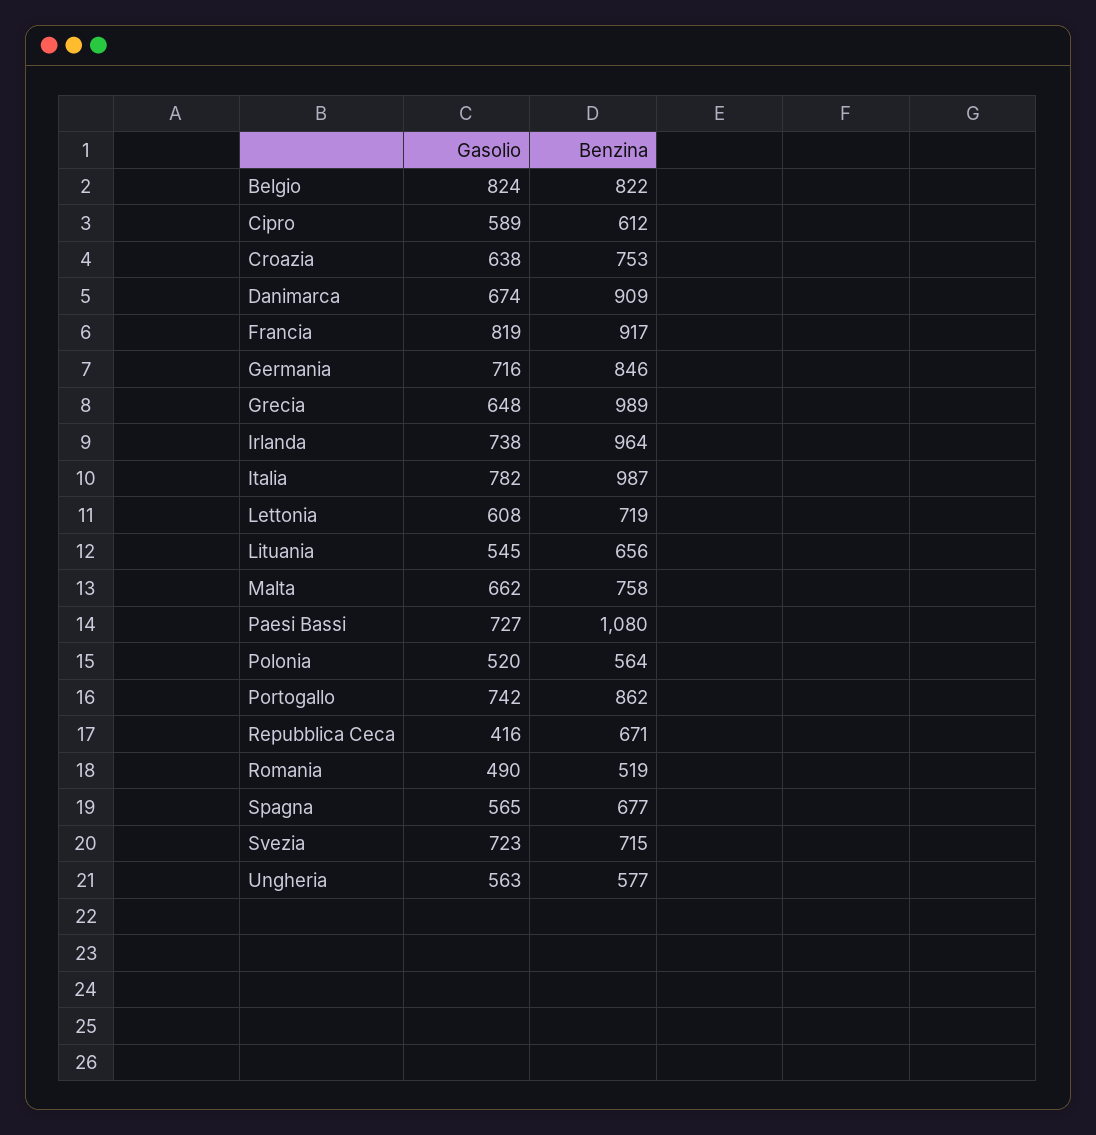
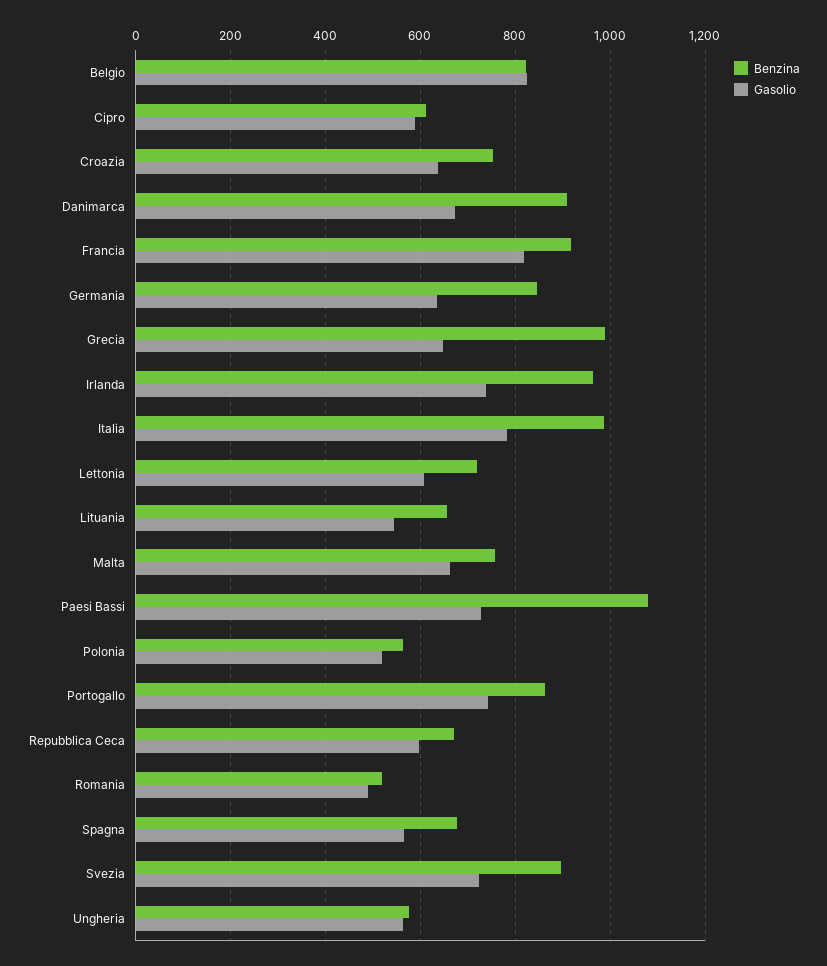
  {
    "Gasolio": {
      "Belgio": 824,
      "Cipro": 589,
      "Croazia": 638,
      "Danimarca": 674,
      "Francia": 819,
-     "Germania": 716,
+     "Germania": 640,
      "Grecia": 648,
      "Irlanda": 738,
      "Italia": 782,
      "Lettonia": 608,
      "Lituania": 545,
      "Malta": 662,
      "Paesi Bassi": 727,
      "Polonia": 520,
      "Portogallo": 742,
-     "Repubblica Ceca": 416,
+     "Repubblica Ceca": 600,
      "Romania": 490,
      "Spagna": 565,
      "Svezia": 723,
      "Ungheria": 563
    },
    "Benzina": {
      "Belgio": 822,
      "Cipro": 612,
      "Croazia": 753,
      "Danimarca": 909,
      "Francia": 917,
      "Germania": 846,
      "Grecia": 989,
      "Irlanda": 964,
      "Italia": 987,
      "Lettonia": 719,
      "Lituania": 656,
      "Malta": 758,
      "Paesi Bassi": 1080,
      "Polonia": 564,
      "Portogallo": 862,
      "Repubblica Ceca": 671,
      "Romania": 519,
      "Spagna": 677,
-     "Svezia": 715,
+     "Svezia": 900,
      "Ungheria": 577
    }
  }

